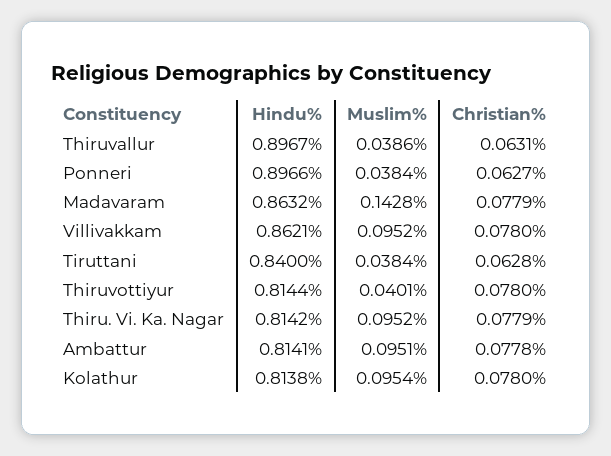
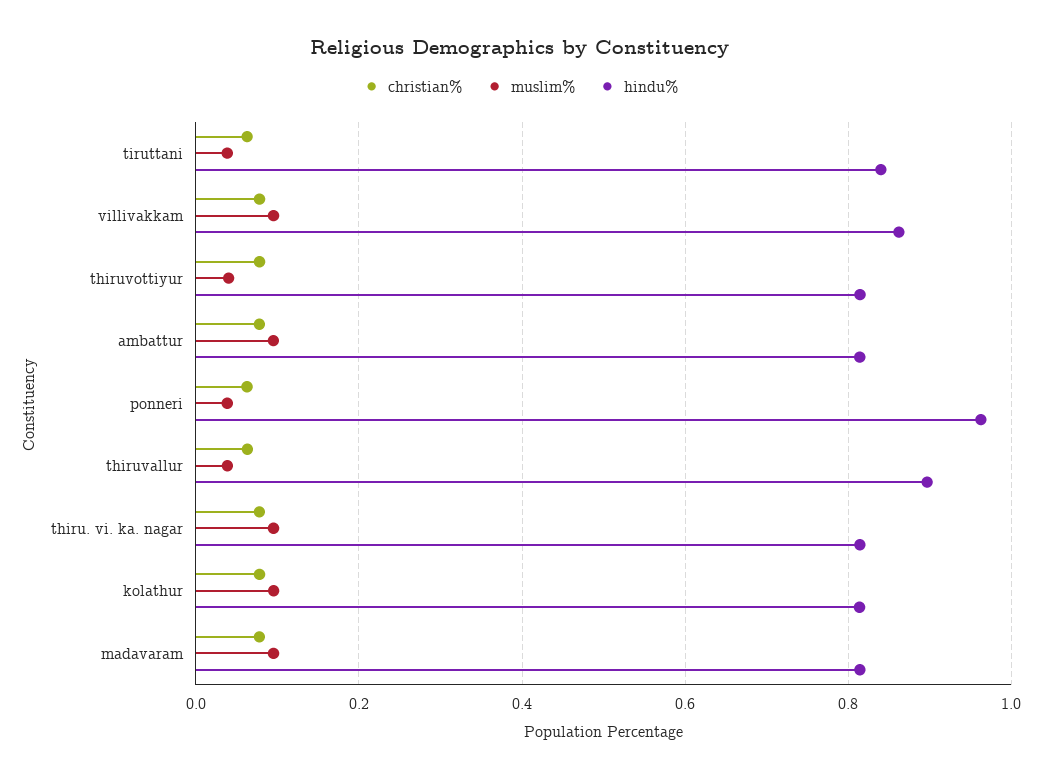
  {
    "Hindu%": {
      "Thiruvallur": 0.8967,
-     "Ponneri": 0.8966,
+     "Ponneri": 0.96,
-     "Madavaram": 0.8632,
+     "Madavaram": 0.82,
      "Villivakkam": 0.8621,
      "Tiruttani": 0.84,
      "Thiruvottiyur": 0.8144,
      "Thiru. Vi. Ka. Nagar": 0.8142,
      "Ambattur": 0.8141,
      "Kolathur": 0.8138
    },
    "Muslim%": {
      "Thiruvallur": 0.0386,
      "Ponneri": 0.0384,
-     "Madavaram": 0.1428,
+     "Madavaram": 0.1,
      "Villivakkam": 0.0952,
      "Tiruttani": 0.0384,
      "Thiruvottiyur": 0.0401,
      "Thiru. Vi. Ka. Nagar": 0.0952,
      "Ambattur": 0.0951,
      "Kolathur": 0.0954
    },
    "Christian%": {
      "Thiruvallur": 0.0631,
      "Ponneri": 0.0627,
      "Madavaram": 0.0779,
      "Villivakkam": 0.078,
      "Tiruttani": 0.0628,
      "Thiruvottiyur": 0.078,
      "Thiru. Vi. Ka. Nagar": 0.0779,
      "Ambattur": 0.0778,
      "Kolathur": 0.078
    }
  }

